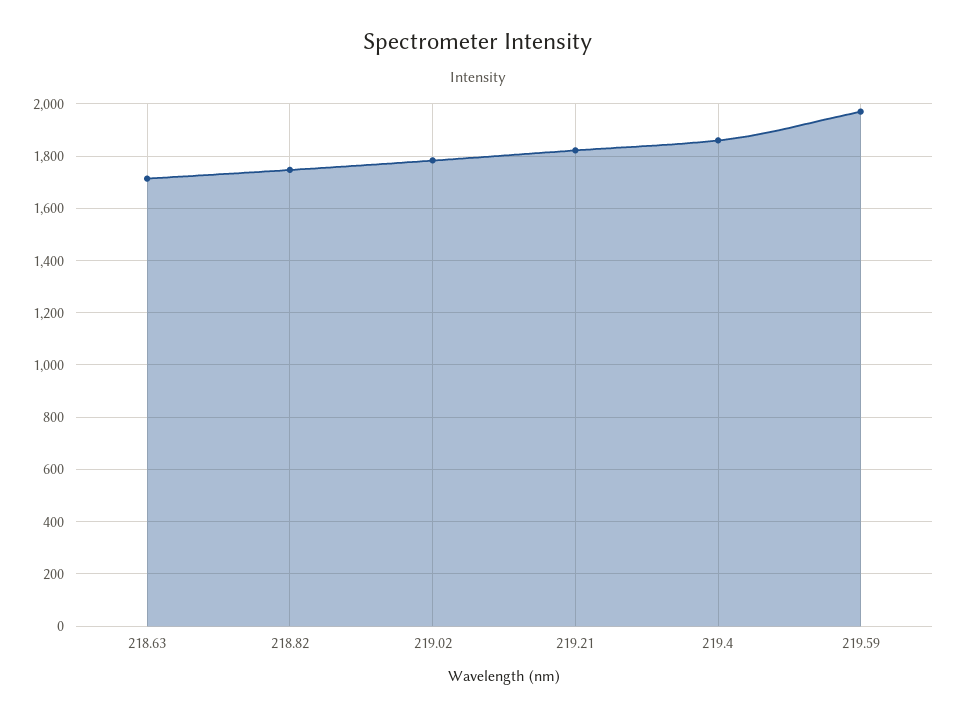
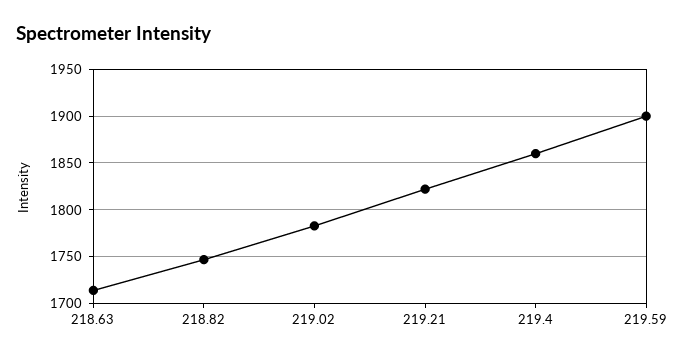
  {
    "218.63": 1710,
    "218.82": 1750,
    "219.02": 1780,
    "219.21": 1820,
    "219.4": 1860,
-   "219.59": 1975
+   "219.59": 1900
  }

